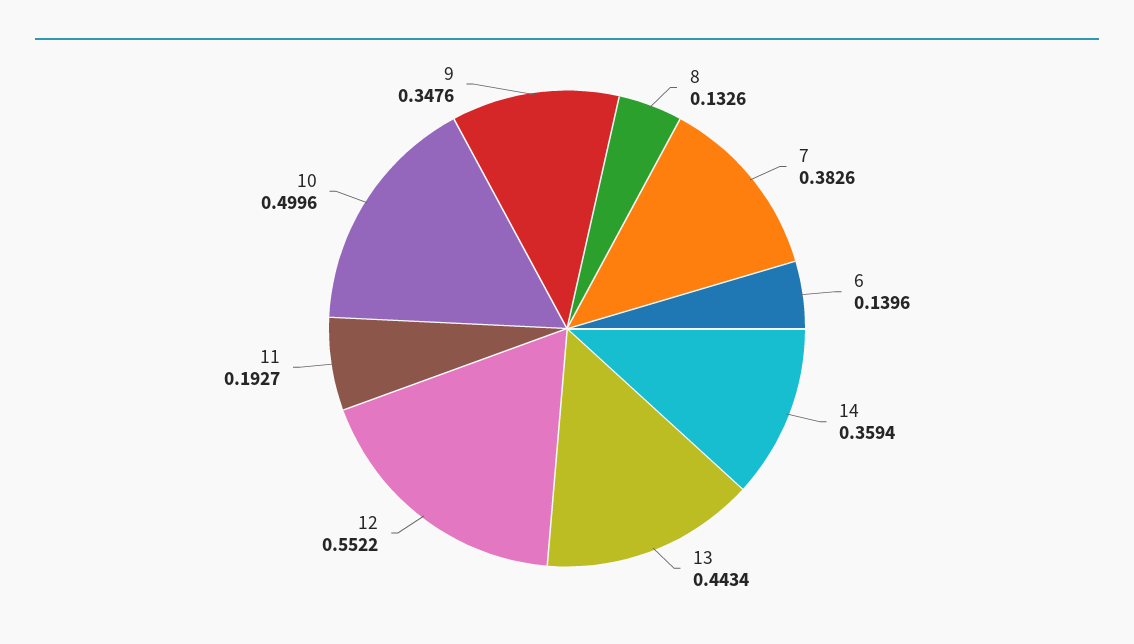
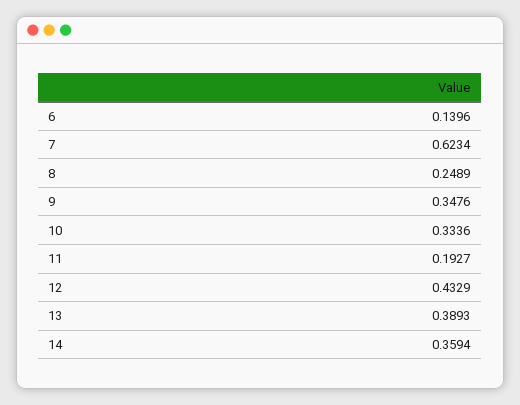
  {
-   "8": 0.1326,
+   "8": 0.2489,
-   "7": 0.3826,
+   "7": 0.6234,
    "6": 0.1396,
    "14": 0.3594,
-   "13": 0.4434,
+   "13": 0.3893,
-   "12": 0.5522,
+   "12": 0.4329,
    "11": 0.1927,
-   "10": 0.4996,
+   "10": 0.3336,
    "9": 0.3476
  }

